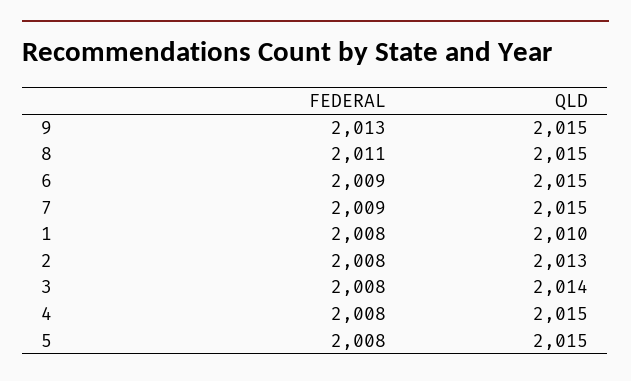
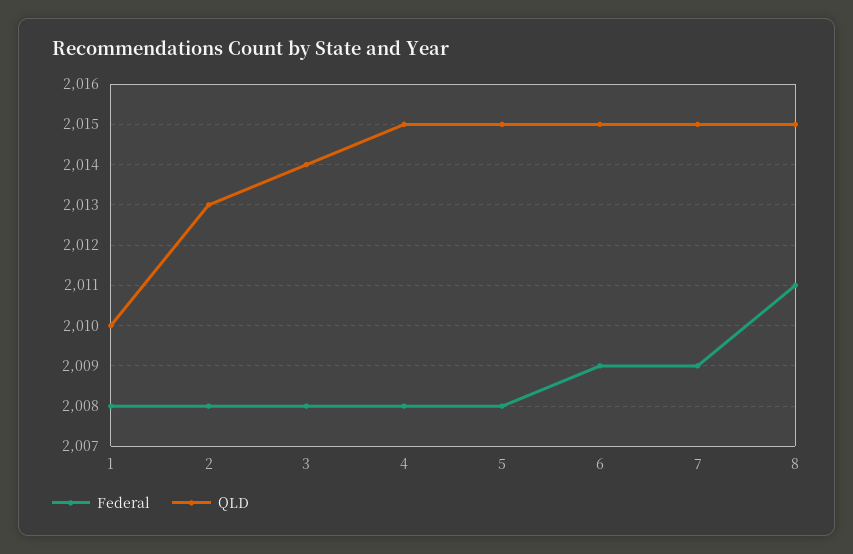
  {
    "FEDERAL": {
-     "9": 2013,
      "8": 2011,
      "6": 2009,
      "7": 2009,
      "1": 2008,
      "2": 2008,
      "3": 2008,
      "4": 2008,
      "5": 2008
    },
    "QLD": {
-     "9": 2015,
      "8": 2015,
      "6": 2015,
      "7": 2015,
      "1": 2010,
      "2": 2013,
      "3": 2014,
      "4": 2015,
      "5": 2015
    }
  }

